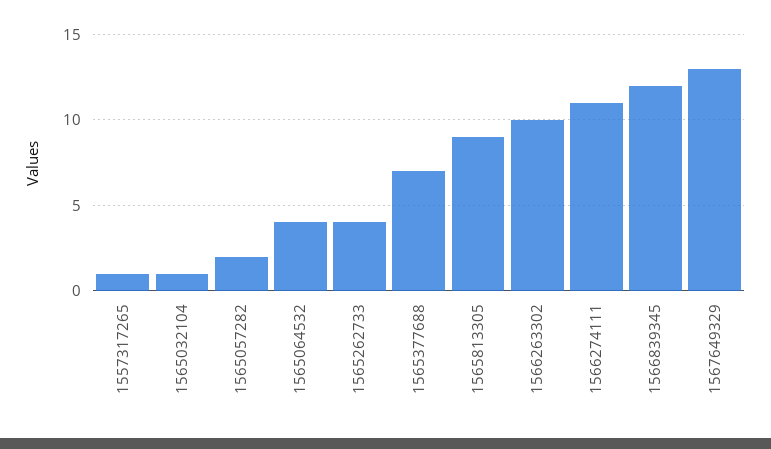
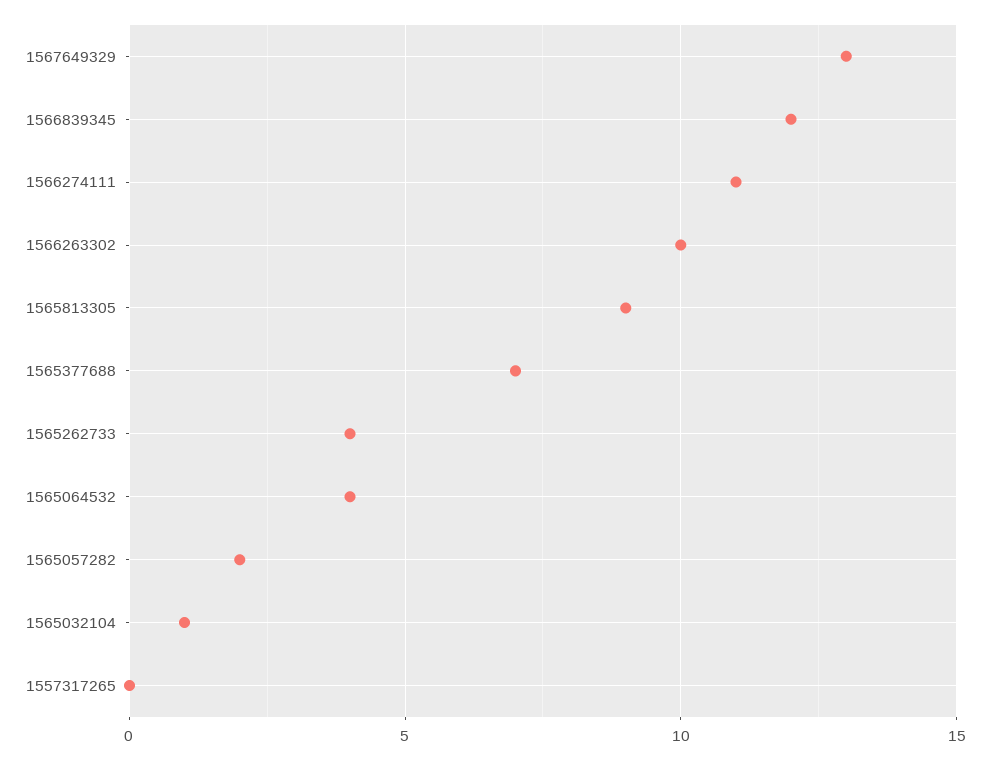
  {
-   "1557317265": 1,
+   "1557317265": 0,
    "1565032104": 1,
    "1565057282": 2,
    "1565064532": 4,
    "1565262733": 4,
    "1565377688": 7,
    "1565813305": 9,
    "1566263302": 10,
    "1566274111": 11,
    "1566839345": 12,
    "1567649329": 13
  }

